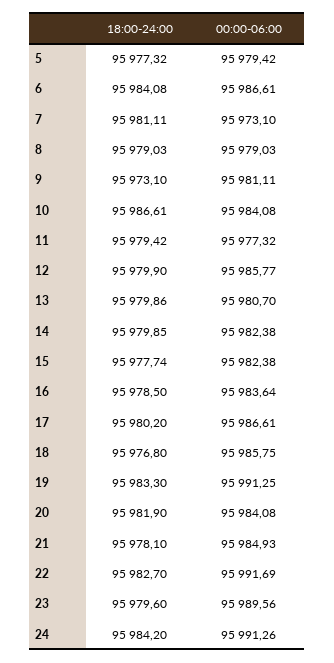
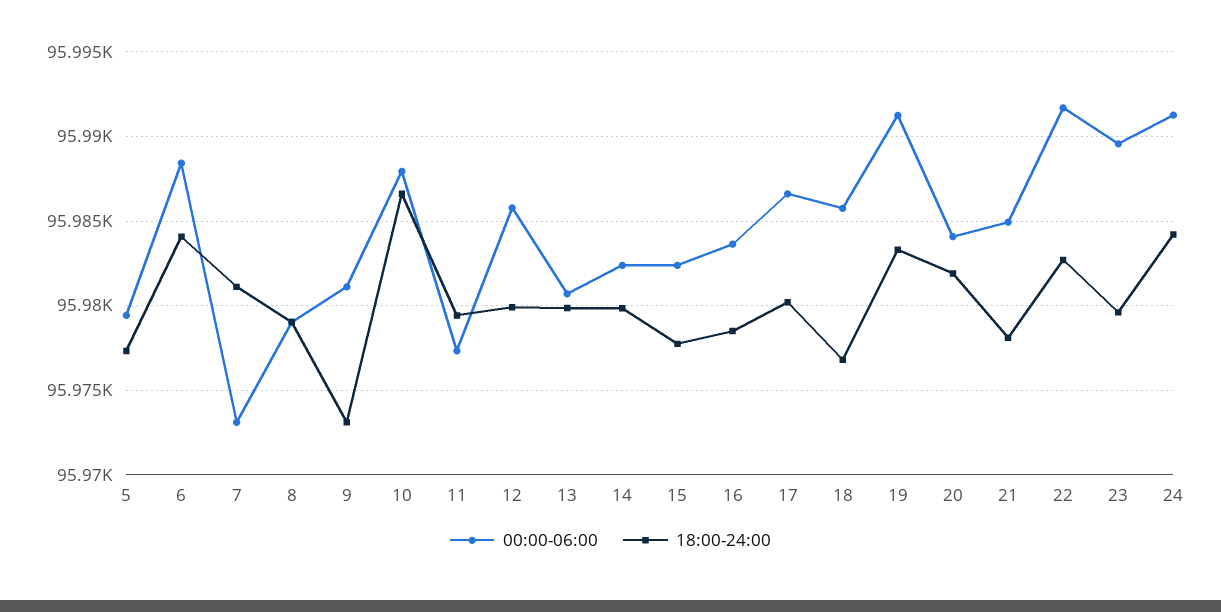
  {
    "18:00-24:00": {
      "5": 95977.32,
      "6": 95984.08,
      "7": 95981.11,
      "8": 95979.03,
      "9": 95973.1,
      "10": 95986.61,
      "11": 95979.42,
      "12": 95979.9,
      "13": 95979.86,
      "14": 95979.85,
      "15": 95977.74,
      "16": 95978.5,
      "17": 95980.2,
      "18": 95976.8,
      "19": 95983.3,
      "20": 95981.9,
      "21": 95978.1,
      "22": 95982.7,
      "23": 95979.6,
      "24": 95984.2
    },
    "00:00-06:00": {
      "5": 95979.42,
-     "6": 95986.61,
+     "6": 95988.5,
      "7": 95973.1,
      "8": 95979.03,
      "9": 95981.11,
-     "10": 95984.08,
+     "10": 95988,
      "11": 95977.32,
      "12": 95985.77,
      "13": 95980.7,
      "14": 95982.38,
      "15": 95982.38,
      "16": 95983.64,
      "17": 95986.61,
      "18": 95985.75,
      "19": 95991.25,
      "20": 95984.08,
      "21": 95984.93,
      "22": 95991.69,
      "23": 95989.56,
      "24": 95991.26
    }
  }

